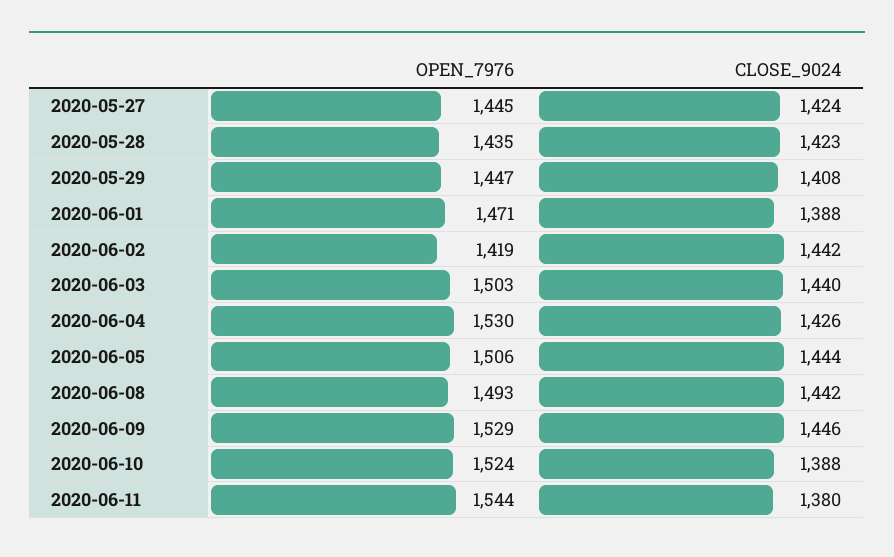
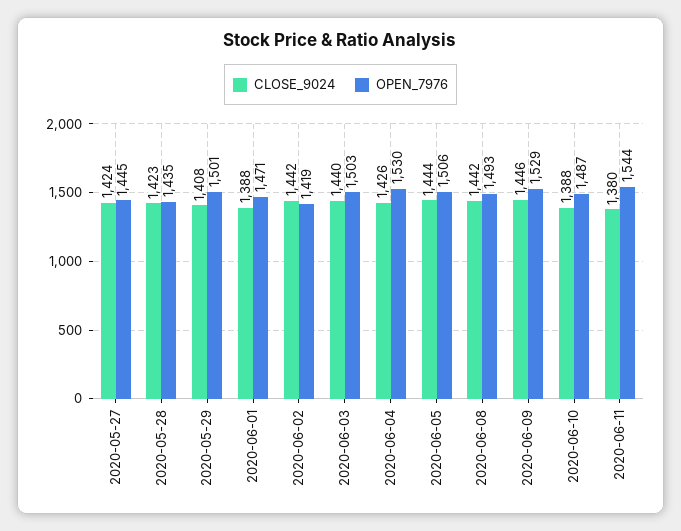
  {
    "OPEN_7976": {
      "2020-05-27": 1445,
      "2020-05-28": 1435,
-     "2020-05-29": 1447,
+     "2020-05-29": 1501,
      "2020-06-01": 1471,
      "2020-06-02": 1419,
      "2020-06-03": 1503,
      "2020-06-04": 1530,
      "2020-06-05": 1506,
      "2020-06-08": 1493,
      "2020-06-09": 1529,
-     "2020-06-10": 1524,
+     "2020-06-10": 1487,
      "2020-06-11": 1544
    },
    "CLOSE_9024": {
      "2020-05-27": 1424,
      "2020-05-28": 1423,
      "2020-05-29": 1408,
      "2020-06-01": 1388,
      "2020-06-02": 1442,
      "2020-06-03": 1440,
      "2020-06-04": 1426,
      "2020-06-05": 1444,
      "2020-06-08": 1442,
      "2020-06-09": 1446,
      "2020-06-10": 1388,
      "2020-06-11": 1380
    }
  }

